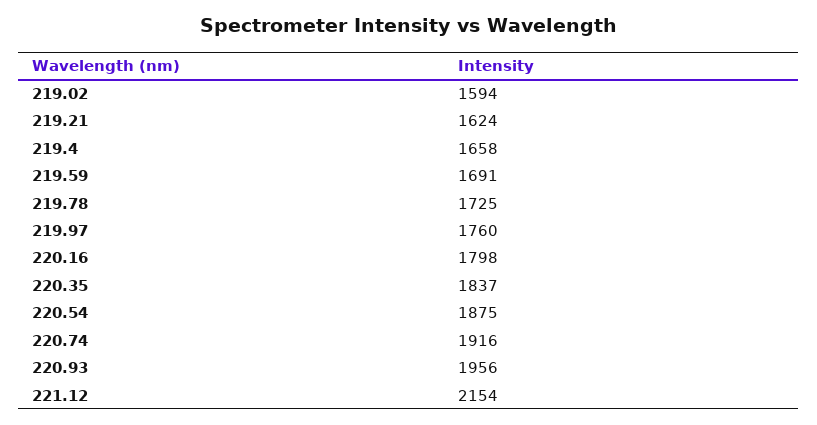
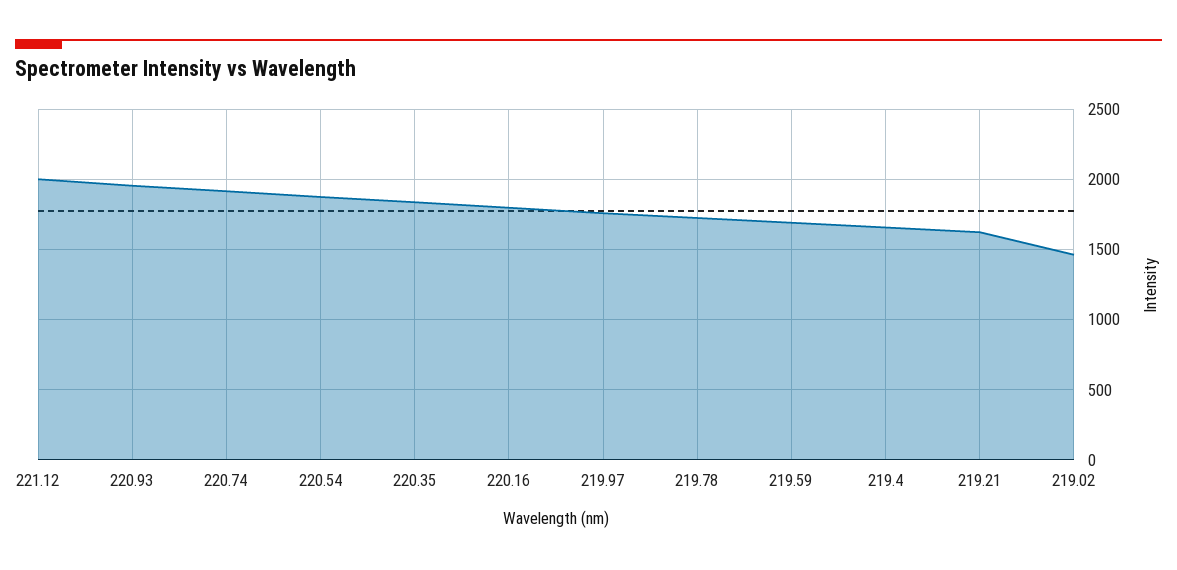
  {
-   "219.02": 1594,
+   "219.02": 1450,
    "219.21": 1624,
    "219.4": 1658,
    "219.59": 1691,
    "219.78": 1725,
    "219.97": 1760,
    "220.16": 1798,
    "220.35": 1837,
    "220.54": 1875,
    "220.74": 1916,
    "220.93": 1956,
-   "221.12": 2154
+   "221.12": 2000
  }

